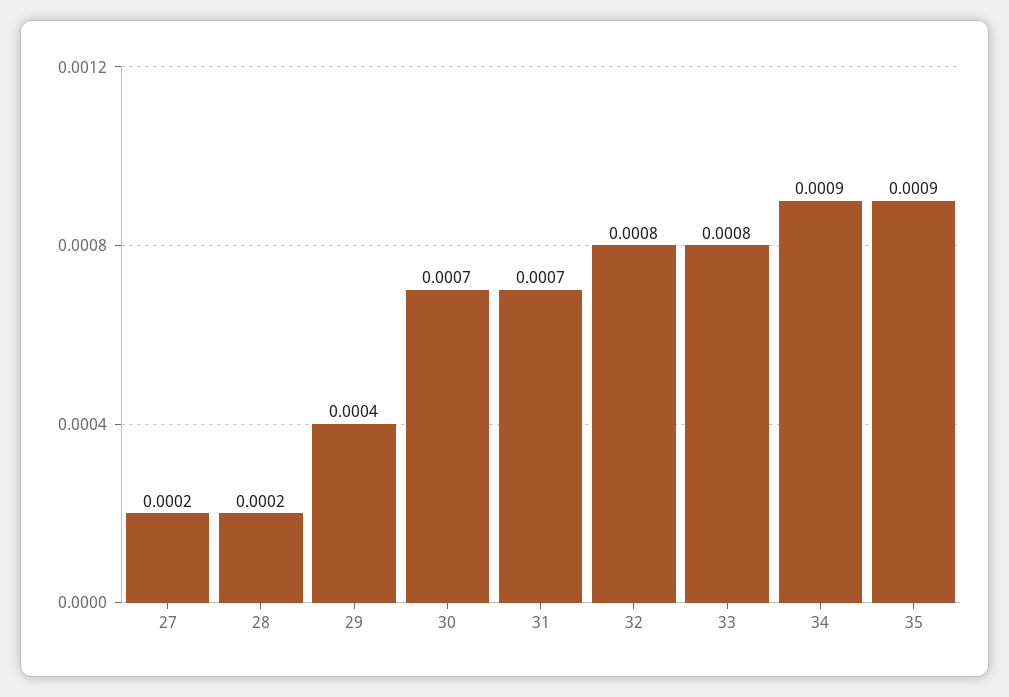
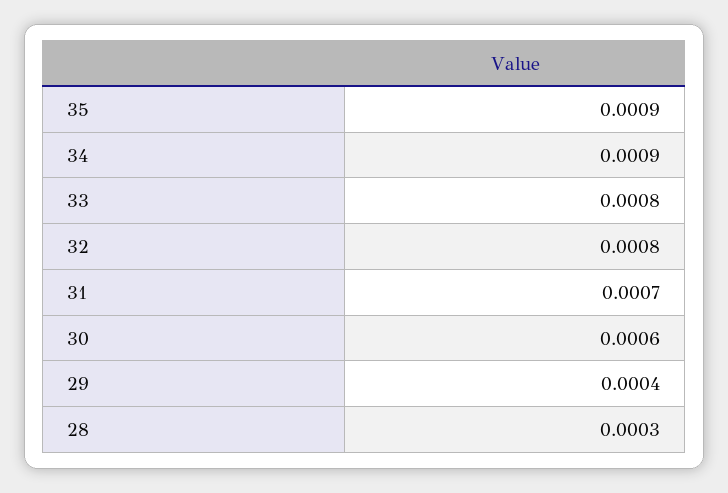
  {
-   "27": 0.0002,
-   "28": 0.0002,
+   "28": 0.0003,
    "29": 0.0004,
-   "30": 0.0007,
+   "30": 0.0006,
    "31": 0.0007,
    "32": 0.0008,
    "33": 0.0008,
    "34": 0.0009,
    "35": 0.0009
  }

